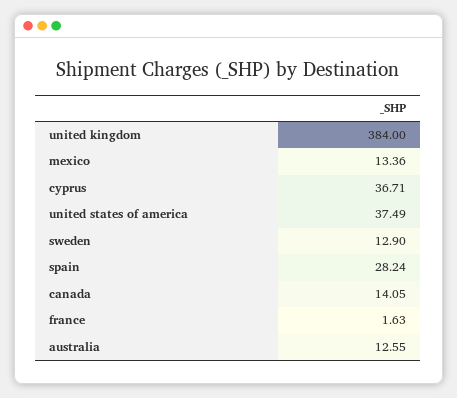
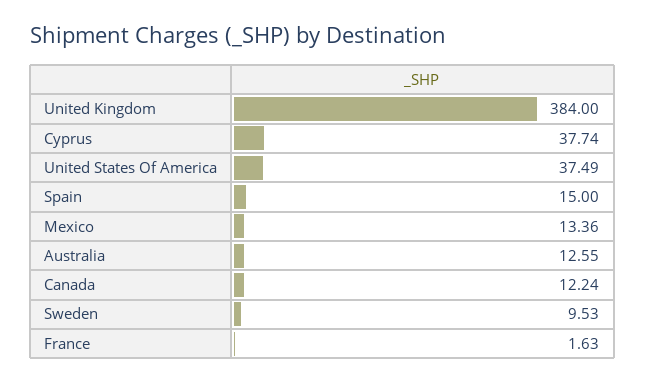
  {
    "united kingdom": 384,
    "mexico": 13.36,
-   "cyprus": 36.71,
+   "cyprus": 37.74,
    "united states of america": 37.49,
-   "sweden": 12.9,
+   "sweden": 9.53,
-   "spain": 28.24,
+   "spain": 15,
-   "canada": 14.05,
+   "canada": 12.24,
    "france": 1.63,
    "australia": 12.55
  }

